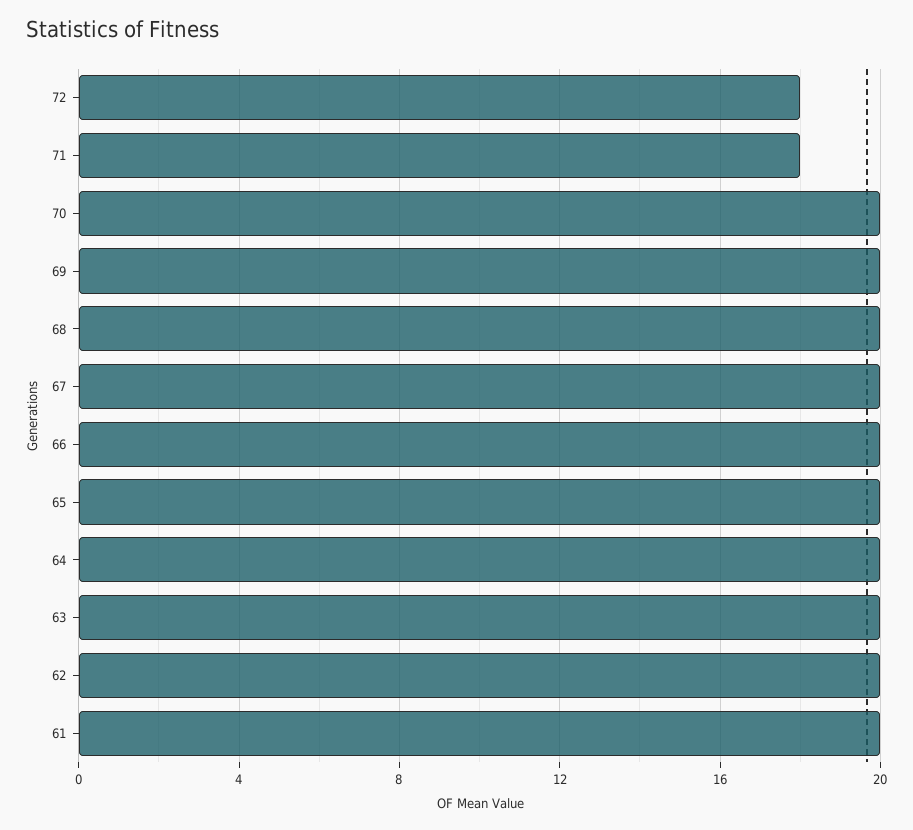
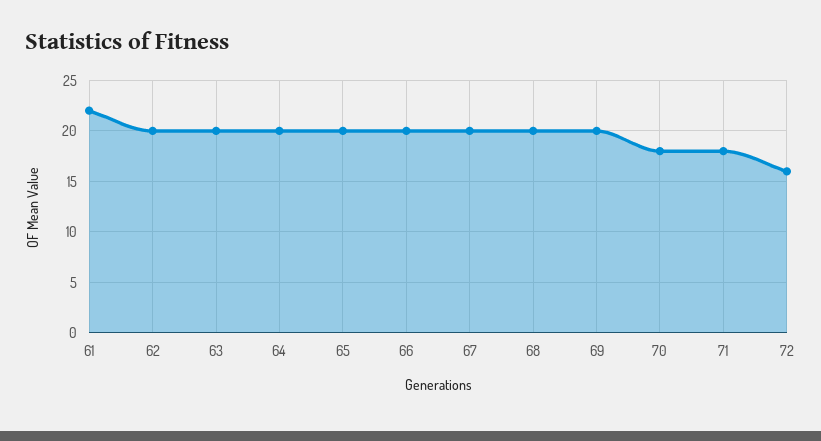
  {
-   "72": 18,
+   "72": 16,
    "71": 18,
-   "70": 20,
+   "70": 18,
    "69": 20,
    "68": 20,
    "67": 20,
    "66": 20,
    "65": 20,
    "64": 20,
    "63": 20,
    "62": 20,
-   "61": 20
+   "61": 22
  }

